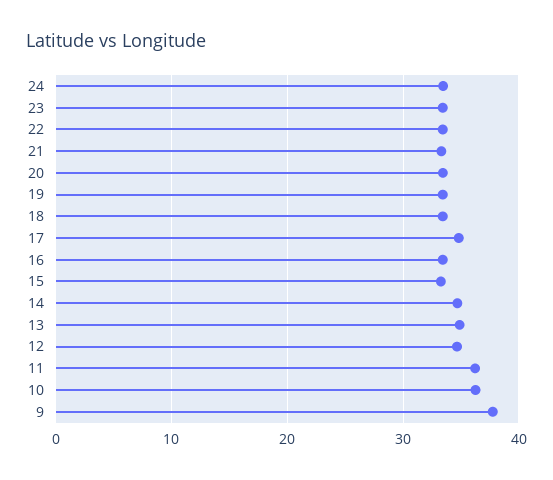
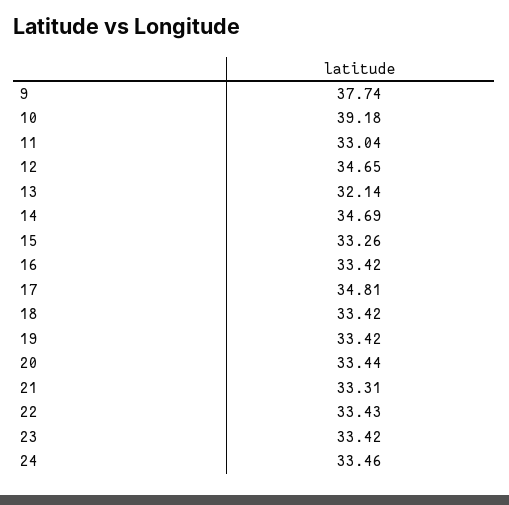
  {
    "24": 33.46,
    "23": 33.42,
    "22": 33.43,
    "21": 33.31,
    "20": 33.44,
    "19": 33.42,
    "18": 33.42,
    "17": 34.81,
    "16": 33.42,
    "15": 33.26,
    "14": 34.69,
-   "13": 35,
+   "13": 32.14,
    "12": 34.65,
-   "11": 36,
+   "11": 33.04,
-   "10": 36,
+   "10": 39.18,
    "9": 37.74
  }

